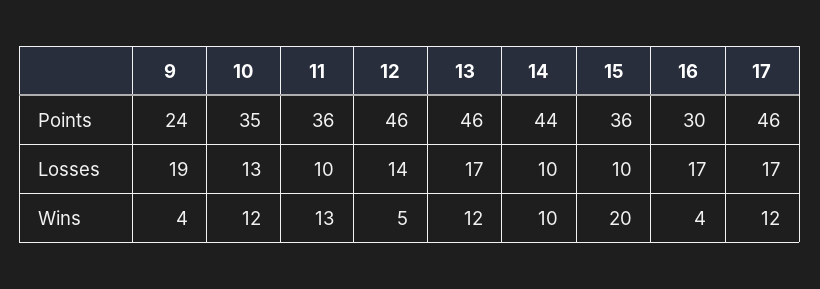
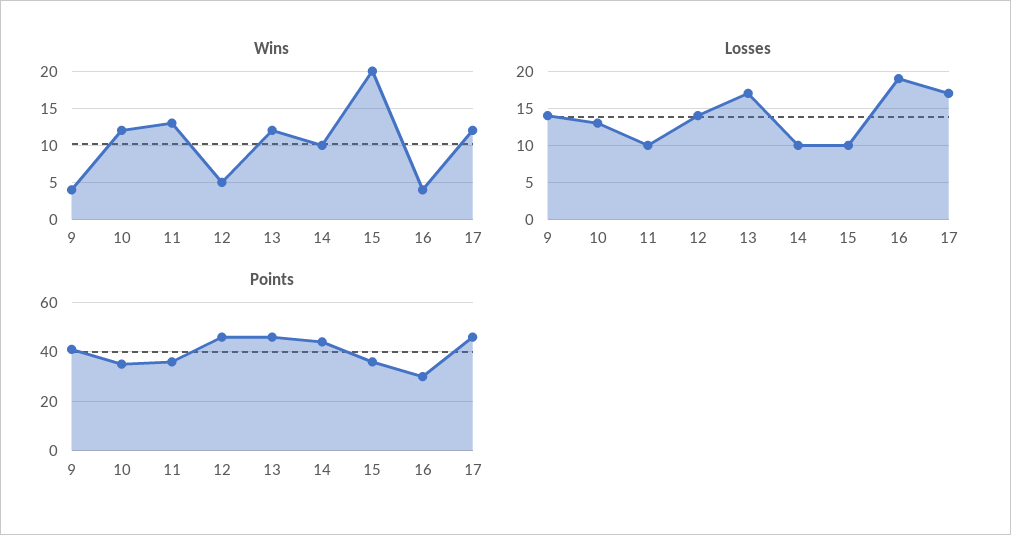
  {
    "Points": {
-     "9": 24,
+     "9": 40,
      "10": 35,
      "11": 36,
      "12": 46,
      "13": 46,
      "14": 44,
      "15": 36,
      "16": 30,
      "17": 46
    },
    "Losses": {
-     "9": 19,
+     "9": 14,
      "10": 13,
      "11": 10,
      "12": 14,
      "13": 17,
      "14": 10,
      "15": 10,
-     "16": 17,
+     "16": 19,
      "17": 17
    },
    "Wins": {
      "9": 4,
      "10": 12,
      "11": 13,
      "12": 5,
      "13": 12,
      "14": 10,
      "15": 20,
      "16": 4,
      "17": 12
    }
  }

